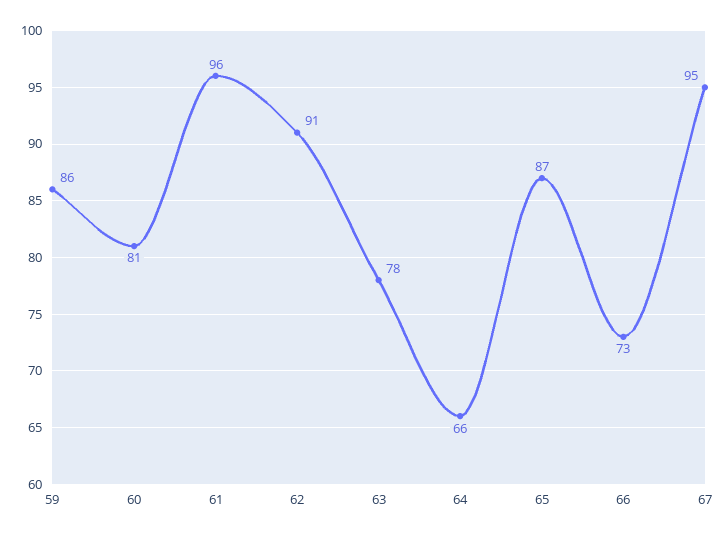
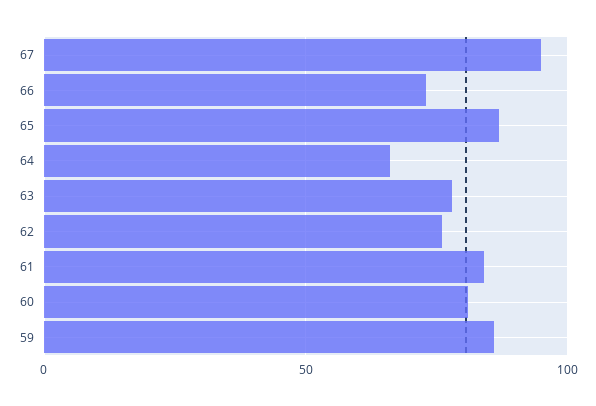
  {
    "59": 86,
    "60": 81,
-   "61": 96,
+   "61": 85,
-   "62": 91,
+   "62": 75,
    "63": 78,
    "64": 66,
    "65": 87,
    "66": 73,
    "67": 95
  }

